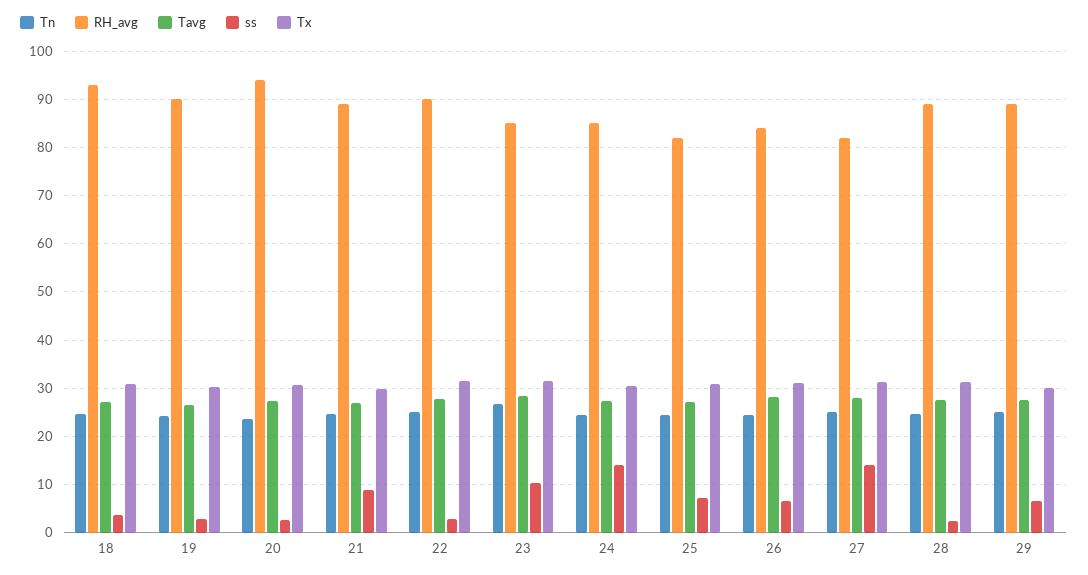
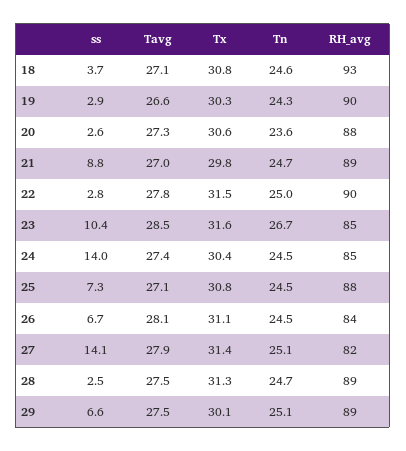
  {
    "Tn": {
      "18": 24.6,
      "19": 24.3,
      "20": 23.6,
      "21": 24.7,
      "22": 25,
      "23": 26.7,
      "24": 24.5,
      "25": 24.5,
      "26": 24.5,
      "27": 25.1,
      "28": 24.7,
      "29": 25.1
    },
    "RH_avg": {
      "18": 93,
      "19": 90,
-     "20": 94,
+     "20": 88,
      "21": 89,
      "22": 90,
      "23": 85,
      "24": 85,
-     "25": 82,
+     "25": 88,
      "26": 84,
      "27": 82,
      "28": 89,
      "29": 89
    },
    "Tavg": {
      "18": 27.1,
      "19": 26.6,
      "20": 27.3,
      "21": 27,
      "22": 27.8,
      "23": 28.5,
      "24": 27.4,
      "25": 27.1,
      "26": 28.1,
      "27": 27.9,
      "28": 27.5,
      "29": 27.5
    },
    "ss": {
      "18": 3.7,
      "19": 2.9,
      "20": 2.6,
      "21": 8.8,
      "22": 2.8,
      "23": 10.4,
      "24": 14,
      "25": 7.3,
      "26": 6.7,
      "27": 14.1,
      "28": 2.5,
      "29": 6.6
    },
    "Tx": {
      "18": 30.8,
      "19": 30.3,
      "20": 30.6,
      "21": 29.8,
      "22": 31.5,
      "23": 31.6,
      "24": 30.4,
      "25": 30.8,
      "26": 31.1,
      "27": 31.4,
      "28": 31.3,
      "29": 30.1
    }
  }

